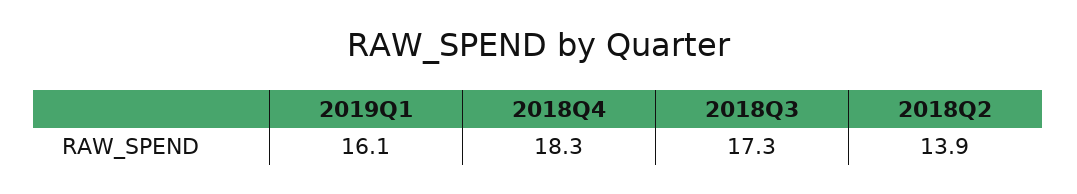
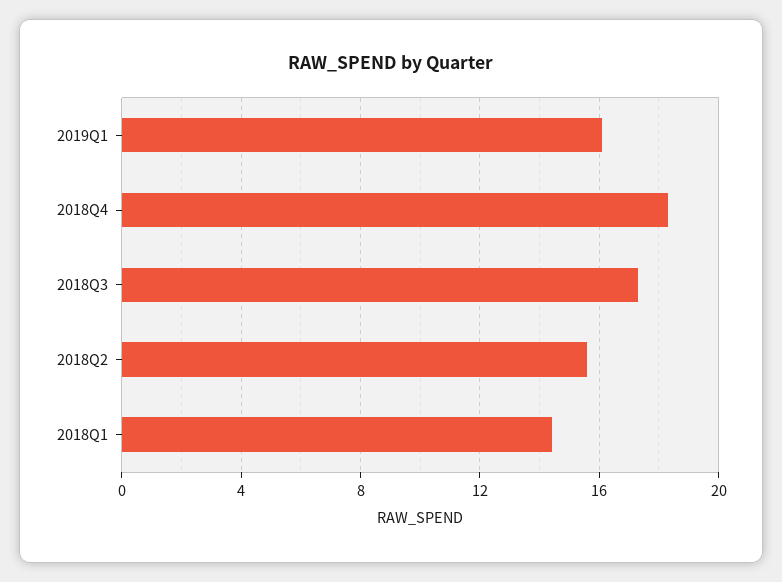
  {
    "2019Q1": 16.1,
    "2018Q4": 18.3,
    "2018Q3": 17.3,
-   "2018Q2": 13.9
+   "2018Q2": 15.5,
+   "2018Q1": 14.5
  }

